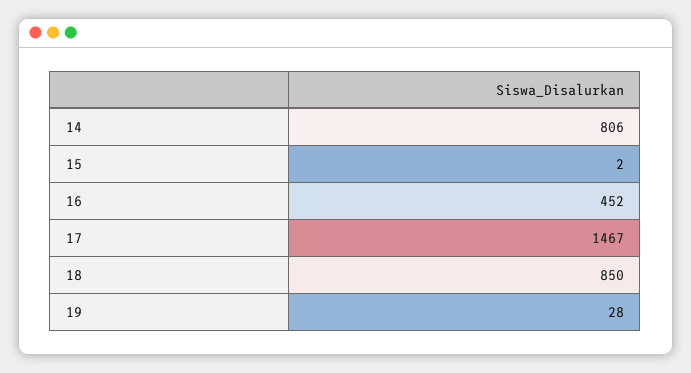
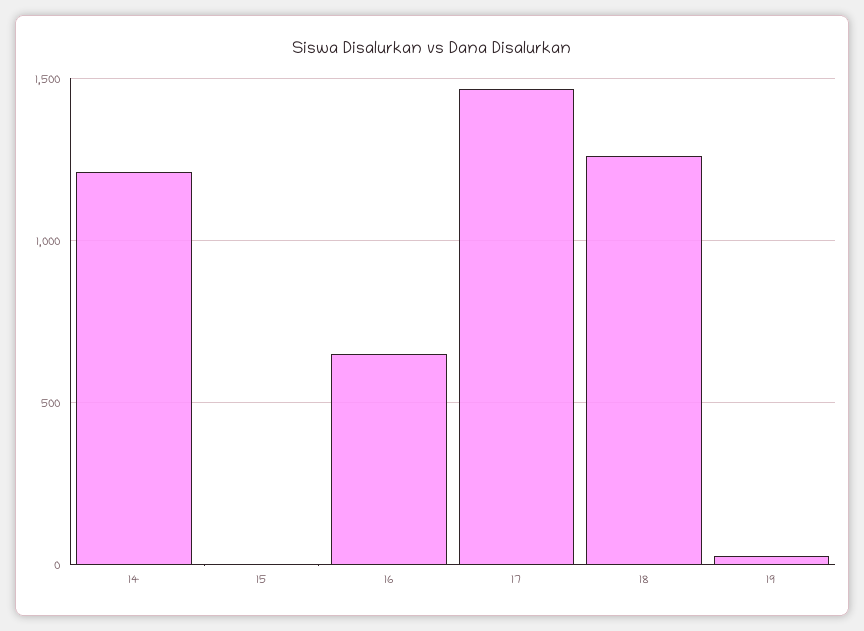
  {
-   "14": 806,
+   "14": 1200,
    "15": 2,
-   "16": 452,
+   "16": 650,
    "17": 1467,
-   "18": 850,
+   "18": 1250,
    "19": 28
  }

